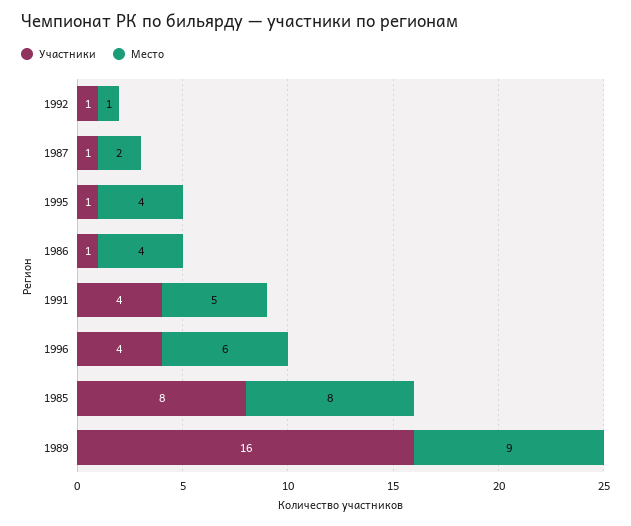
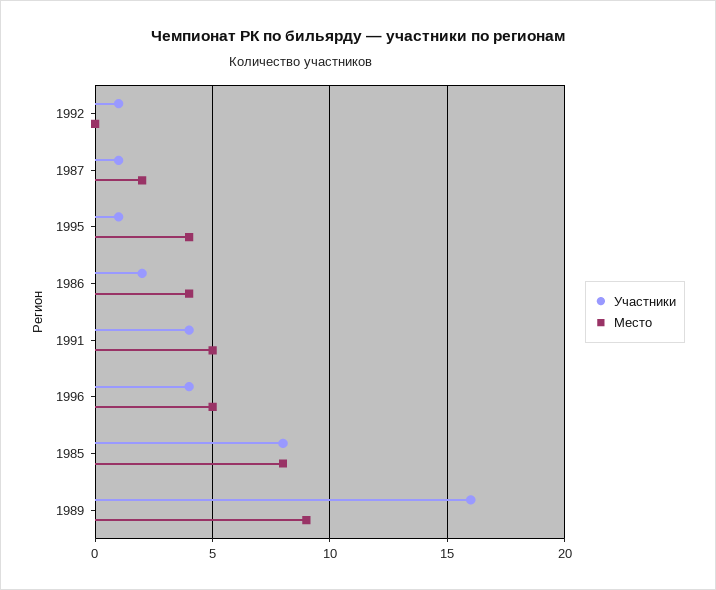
  {
    "Участники": {
      "1992": 1,
      "1987": 1,
      "1995": 1,
-     "1986": 1,
+     "1986": 2,
      "1991": 4,
      "1996": 4,
      "1985": 8,
      "1989": 16
    },
    "Место": {
-     "1992": 1,
+     "1992": 0,
      "1987": 2,
      "1995": 4,
      "1986": 4,
      "1991": 5,
-     "1996": 6,
+     "1996": 5,
      "1985": 8,
      "1989": 9
    }
  }

